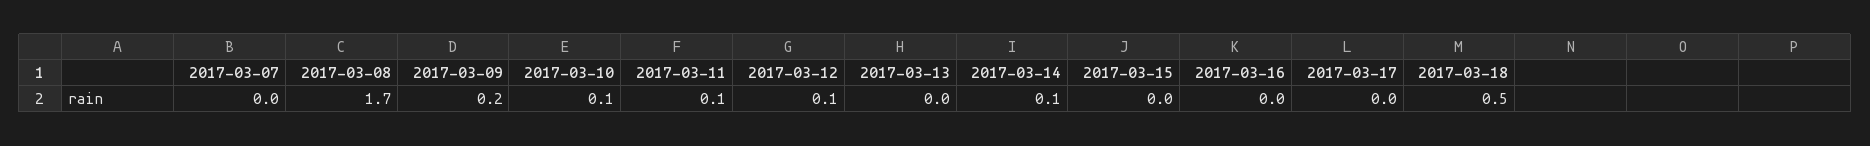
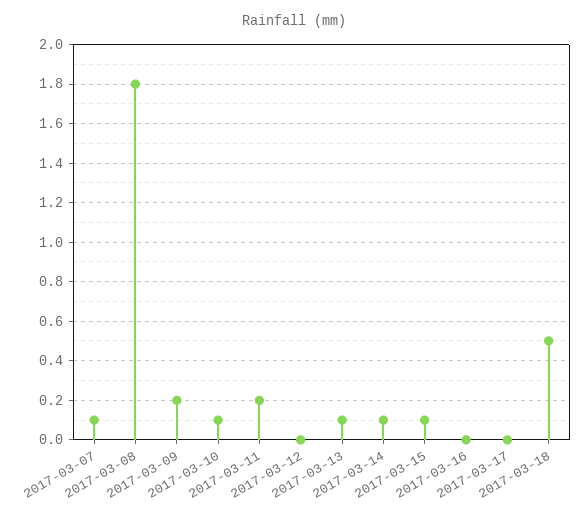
  {
-   "2017-03-07": 0,
+   "2017-03-07": 0.1,
-   "2017-03-08": 1.7,
+   "2017-03-08": 1.8,
    "2017-03-09": 0.2,
    "2017-03-10": 0.1,
-   "2017-03-11": 0.1,
+   "2017-03-11": 0.2,
-   "2017-03-12": 0.1,
+   "2017-03-12": 0,
-   "2017-03-13": 0,
+   "2017-03-13": 0.1,
    "2017-03-14": 0.1,
-   "2017-03-15": 0,
+   "2017-03-15": 0.1,
    "2017-03-16": 0,
    "2017-03-17": 0,
    "2017-03-18": 0.5
  }

